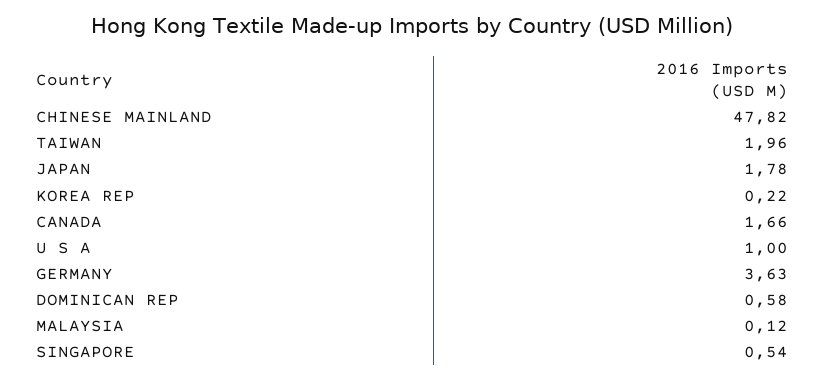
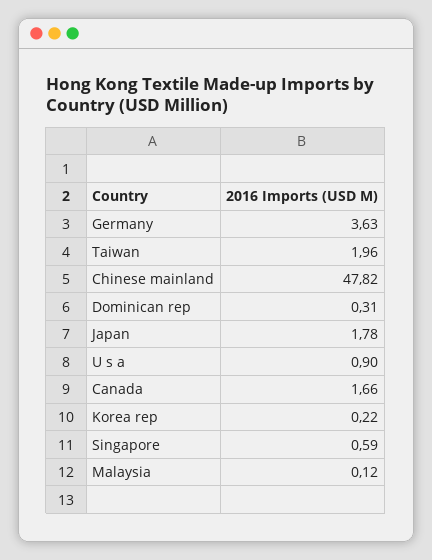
  {
    "CHINESE MAINLAND": 47.82,
    "TAIWAN": 1.96,
    "JAPAN": 1.78,
    "KOREA REP": 0.22,
    "CANADA": 1.66,
-   "U S A": 1,
+   "U S A": 0.9,
    "GERMANY": 3.63,
-   "DOMINICAN REP": 0.58,
+   "DOMINICAN REP": 0.31,
    "MALAYSIA": 0.12,
-   "SINGAPORE": 0.54
+   "SINGAPORE": 0.59
  }

